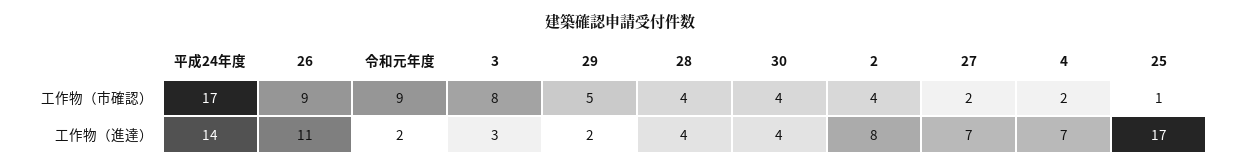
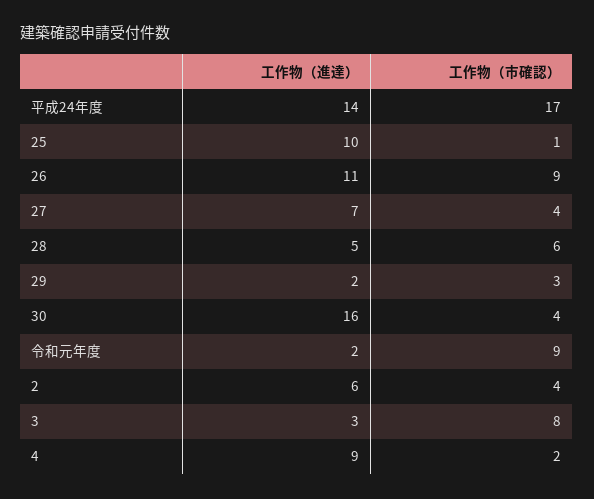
  {
    "平成24年度": {
      "工作物（市確認）": 17,
      "工作物（進達）": 14
    },
    "26": {
      "工作物（市確認）": 9,
      "工作物（進達）": 11
    },
    "令和元年度": {
      "工作物（市確認）": 9,
      "工作物（進達）": 2
    },
    "3": {
      "工作物（市確認）": 8,
      "工作物（進達）": 3
    },
    "29": {
-     "工作物（市確認）": 5,
+     "工作物（市確認）": 3,
      "工作物（進達）": 2
    },
    "28": {
-     "工作物（市確認）": 4,
+     "工作物（市確認）": 6,
-     "工作物（進達）": 4
+     "工作物（進達）": 5
    },
    "30": {
      "工作物（市確認）": 4,
-     "工作物（進達）": 4
+     "工作物（進達）": 16
    },
    "2": {
      "工作物（市確認）": 4,
-     "工作物（進達）": 8
+     "工作物（進達）": 6
    },
    "27": {
-     "工作物（市確認）": 2,
+     "工作物（市確認）": 4,
      "工作物（進達）": 7
    },
    "4": {
      "工作物（市確認）": 2,
-     "工作物（進達）": 7
+     "工作物（進達）": 9
    },
    "25": {
      "工作物（市確認）": 1,
-     "工作物（進達）": 17
+     "工作物（進達）": 10
    }
  }

